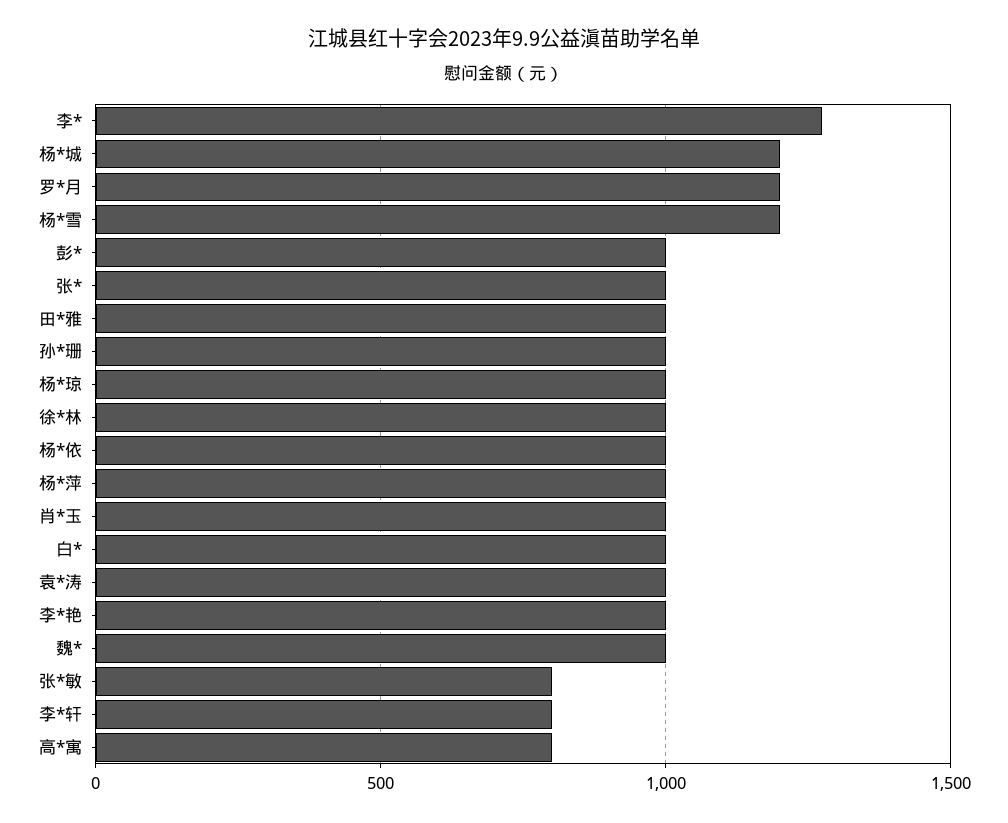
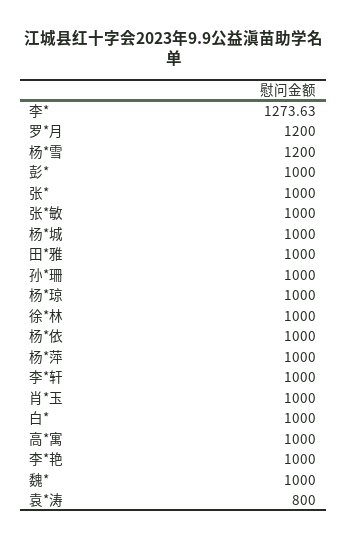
  {
    "李*": 1273.63,
-   "杨*城": 1200,
+   "杨*城": 1000,
    "罗*月": 1200,
    "杨*雪": 1200,
    "彭*": 1000,
    "张*": 1000,
    "田*雅": 1000,
    "孙*珊": 1000,
    "杨*琼": 1000,
    "徐*林": 1000,
    "杨*依": 1000,
    "杨*萍": 1000,
    "肖*玉": 1000,
    "白*": 1000,
-   "袁*涛": 1000,
+   "袁*涛": 800,
    "李*艳": 1000,
    "魏*": 1000,
-   "张*敏": 800,
+   "张*敏": 1000,
-   "李*轩": 800,
+   "李*轩": 1000,
-   "高*寓": 800
+   "高*寓": 1000
  }

